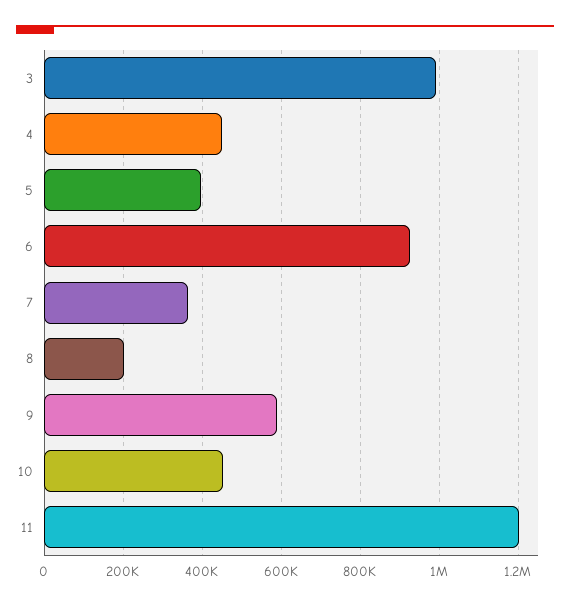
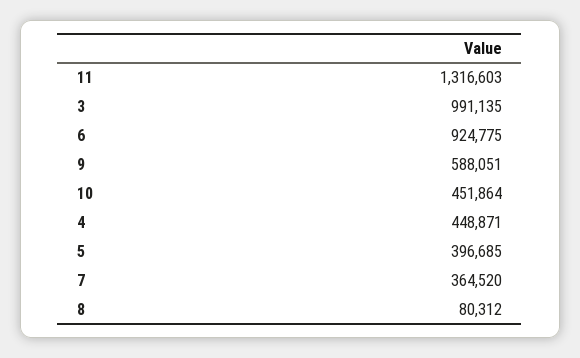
  {
    "3": 991135,
    "4": 448871,
    "5": 396685,
    "6": 924775,
    "7": 364520,
-   "8": 200000,
+   "8": 80312,
    "9": 588051,
    "10": 451864,
-   "11": 1200000
+   "11": 1316603
  }

